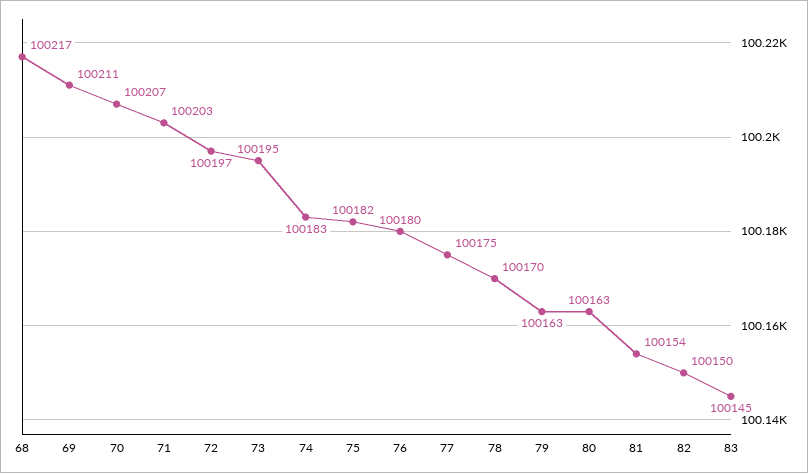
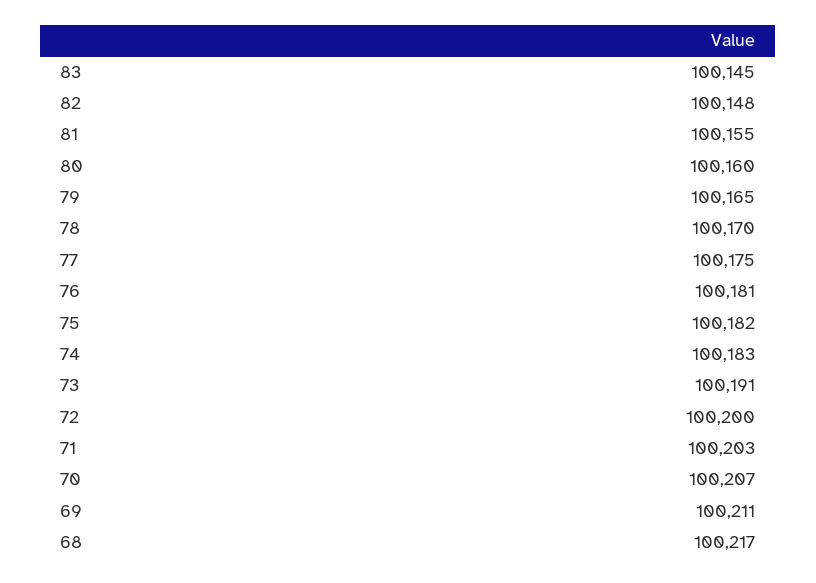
  {
    "68": 100217,
    "69": 100211,
    "70": 100207,
    "71": 100203,
-   "72": 100197,
+   "72": 100200,
-   "73": 100195,
+   "73": 100191,
    "74": 100183,
    "75": 100182,
-   "76": 100180,
+   "76": 100181,
    "77": 100175,
    "78": 100170,
-   "79": 100163,
+   "79": 100165,
-   "80": 100163,
+   "80": 100160,
-   "81": 100154,
+   "81": 100155,
-   "82": 100150,
+   "82": 100148,
    "83": 100145
  }

